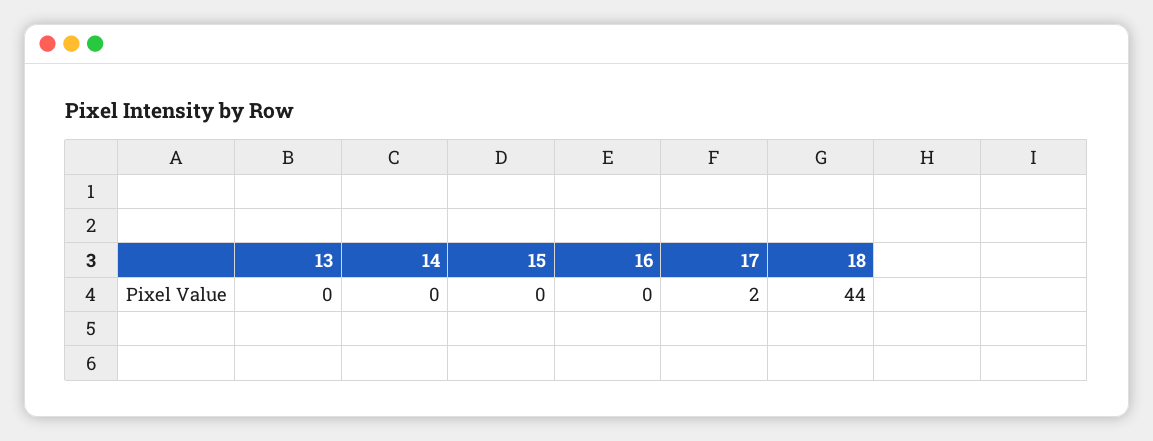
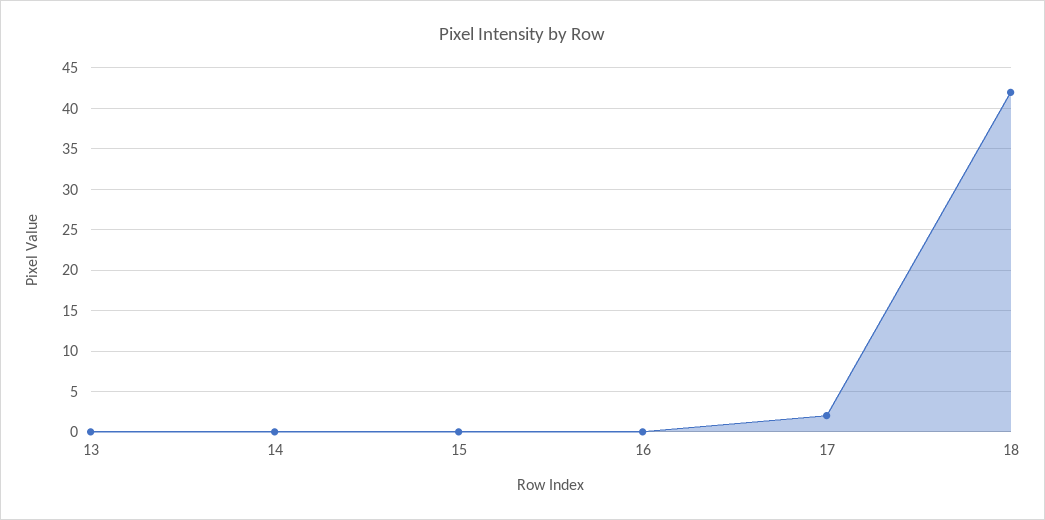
  {
    "13": 0,
    "14": 0,
    "15": 0,
    "16": 0,
    "17": 2,
-   "18": 44
+   "18": 42
  }

